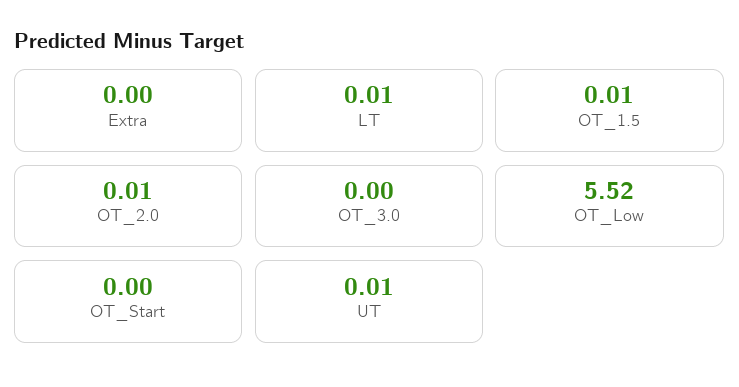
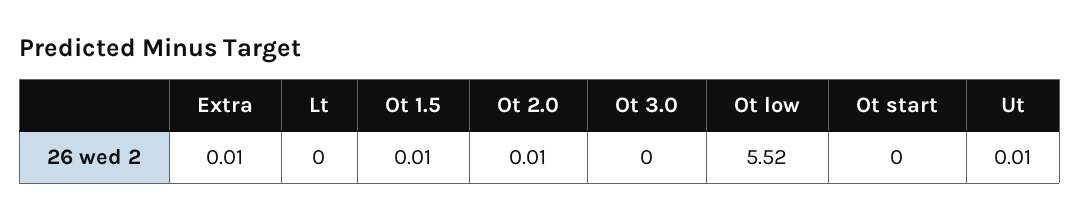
  {
-   "Extra": 0,
+   "Extra": 0.01,
-   "LT": 0.01,
+   "LT": 0,
    "OT_1.5": 0.01,
    "OT_2.0": 0.01,
    "OT_3.0": 0,
    "OT_Low": 5.52,
    "OT_Start": 0,
    "UT": 0.01
  }

